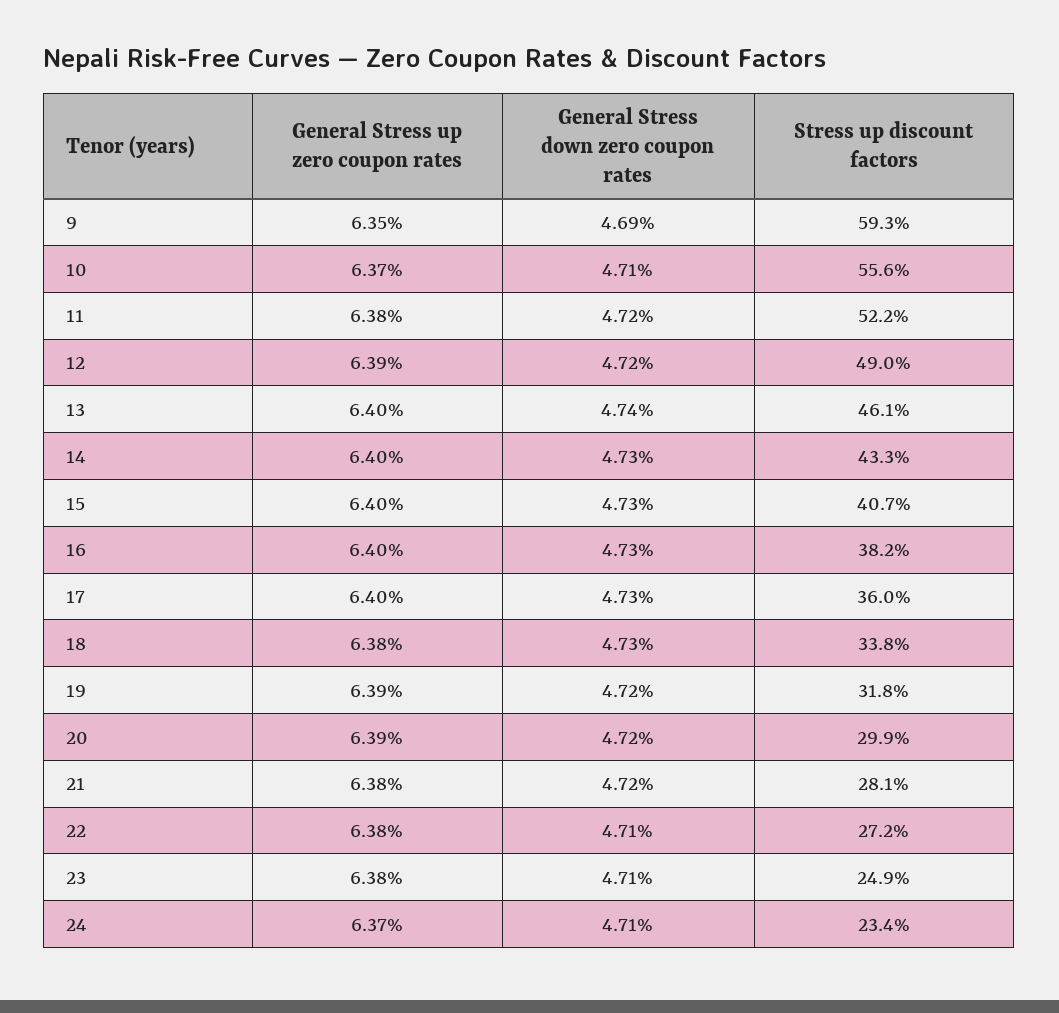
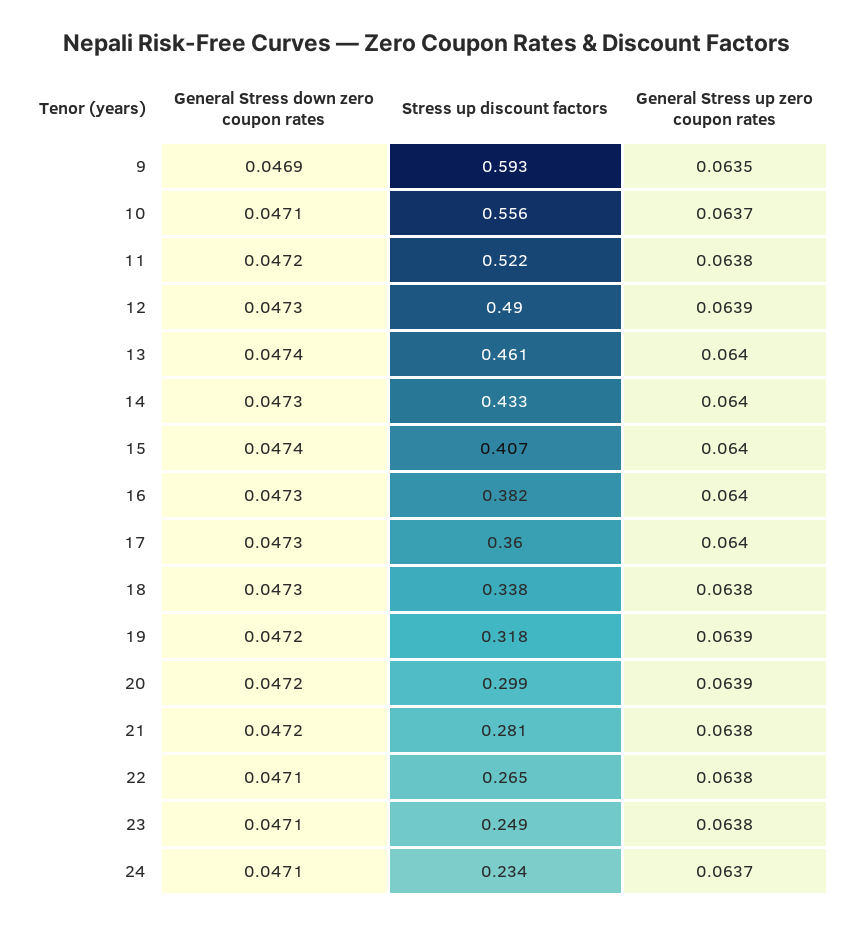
  {
    "General Stress up zero coupon rates": {
      "9": 0.0635,
      "10": 0.0637,
      "11": 0.0638,
      "12": 0.0639,
      "13": 0.064,
      "14": 0.064,
      "15": 0.064,
      "16": 0.064,
      "17": 0.064,
      "18": 0.0638,
      "19": 0.0639,
      "20": 0.0639,
      "21": 0.0638,
      "22": 0.0638,
      "23": 0.0638,
      "24": 0.0637
    },
    "General Stress down zero coupon rates": {
      "9": 0.0469,
      "10": 0.0471,
      "11": 0.0472,
-     "12": 0.0472,
+     "12": 0.0473,
      "13": 0.0474,
      "14": 0.0473,
-     "15": 0.0473,
+     "15": 0.0474,
      "16": 0.0473,
      "17": 0.0473,
      "18": 0.0473,
      "19": 0.0472,
      "20": 0.0472,
      "21": 0.0472,
      "22": 0.0471,
      "23": 0.0471,
      "24": 0.0471
    },
    "Stress up discount factors": {
      "9": 0.593,
      "10": 0.556,
      "11": 0.522,
      "12": 0.49,
      "13": 0.461,
      "14": 0.433,
      "15": 0.407,
      "16": 0.382,
      "17": 0.36,
      "18": 0.338,
      "19": 0.318,
      "20": 0.299,
      "21": 0.281,
-     "22": 0.272,
+     "22": 0.265,
      "23": 0.249,
      "24": 0.234
    }
  }

